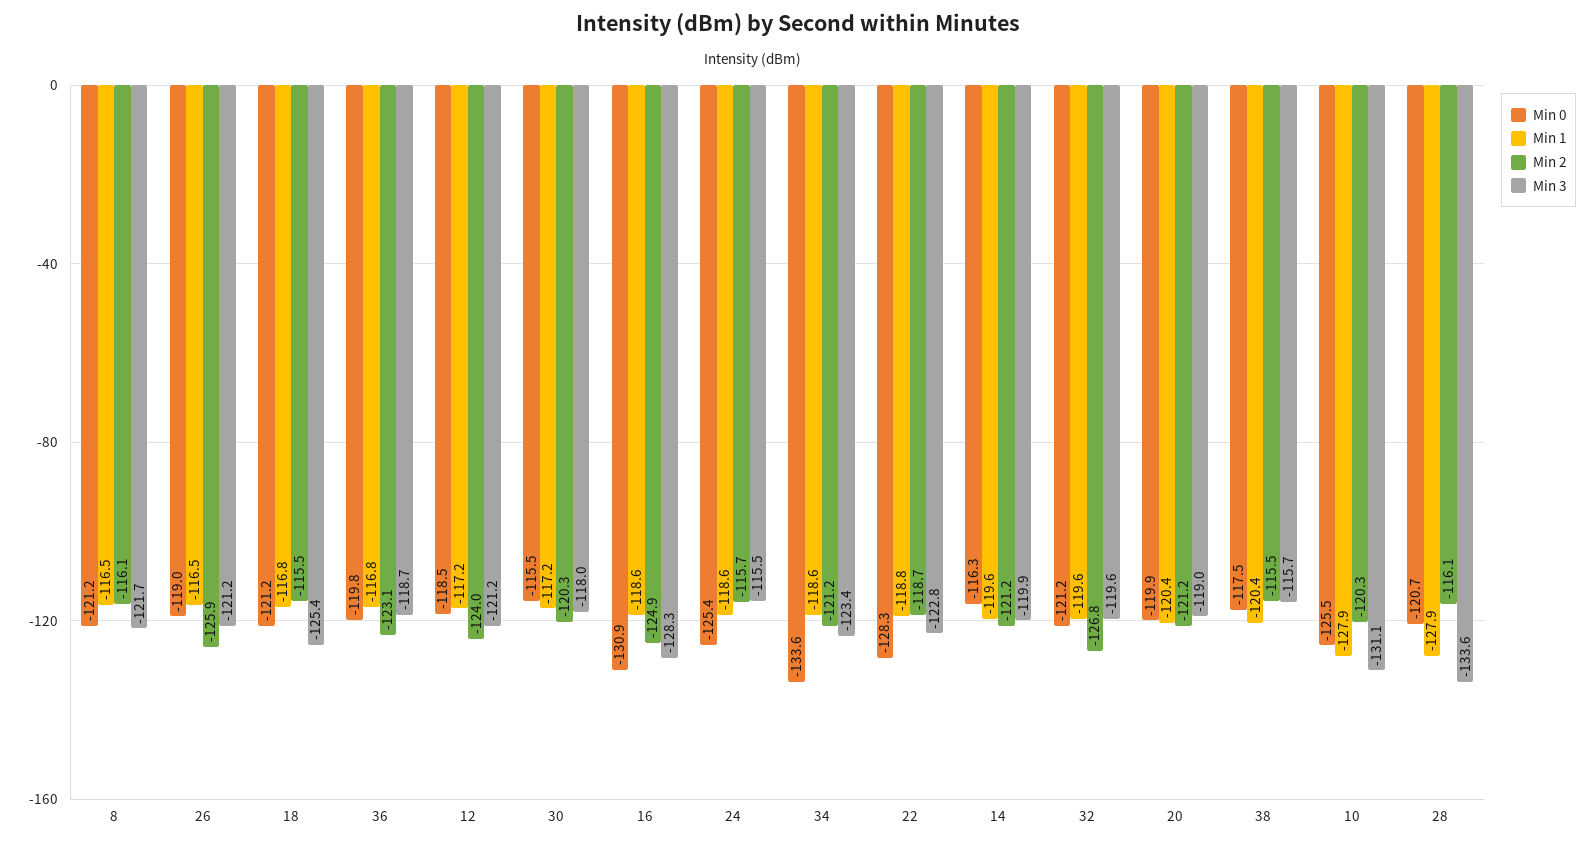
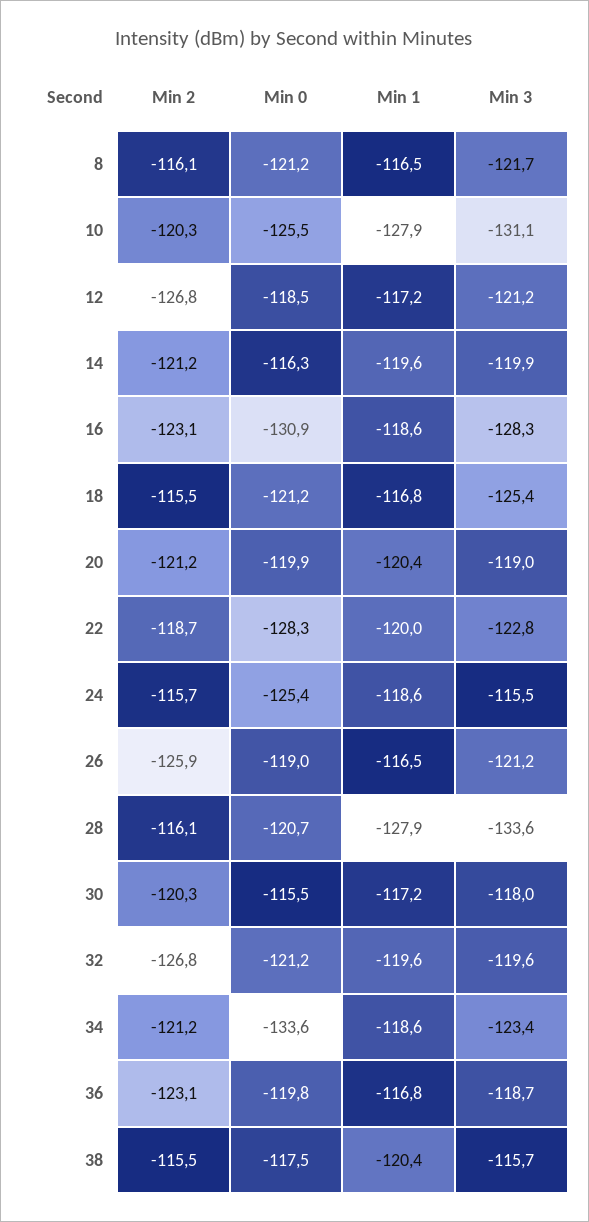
  {
    "Min 0": {
      "8": -121.2,
      "26": -119,
      "18": -121.2,
      "36": -119.8,
      "12": -118.5,
      "30": -115.5,
      "16": -130.9,
      "24": -125.4,
      "34": -133.6,
      "22": -128.3,
      "14": -116.3,
      "32": -121.2,
      "20": -119.9,
      "38": -117.5,
      "10": -125.5,
      "28": -120.7
    },
    "Min 1": {
      "8": -116.5,
      "26": -116.5,
      "18": -116.8,
      "36": -116.8,
      "12": -117.2,
      "30": -117.2,
      "16": -118.6,
      "24": -118.6,
      "34": -118.6,
-     "22": -118.8,
+     "22": -120,
      "14": -119.6,
      "32": -119.6,
      "20": -120.4,
      "38": -120.4,
      "10": -127.9,
      "28": -127.9
    },
    "Min 2": {
      "8": -116.1,
      "26": -125.9,
      "18": -115.5,
      "36": -123.1,
-     "12": -124,
+     "12": -126.8,
      "30": -120.3,
-     "16": -124.9,
+     "16": -123.1,
      "24": -115.7,
      "34": -121.2,
      "22": -118.7,
      "14": -121.2,
      "32": -126.8,
      "20": -121.2,
      "38": -115.5,
      "10": -120.3,
      "28": -116.1
    },
    "Min 3": {
      "8": -121.7,
      "26": -121.2,
      "18": -125.4,
      "36": -118.7,
      "12": -121.2,
      "30": -118,
      "16": -128.3,
      "24": -115.5,
      "34": -123.4,
      "22": -122.8,
      "14": -119.9,
      "32": -119.6,
      "20": -119,
      "38": -115.7,
      "10": -131.1,
      "28": -133.6
    }
  }

